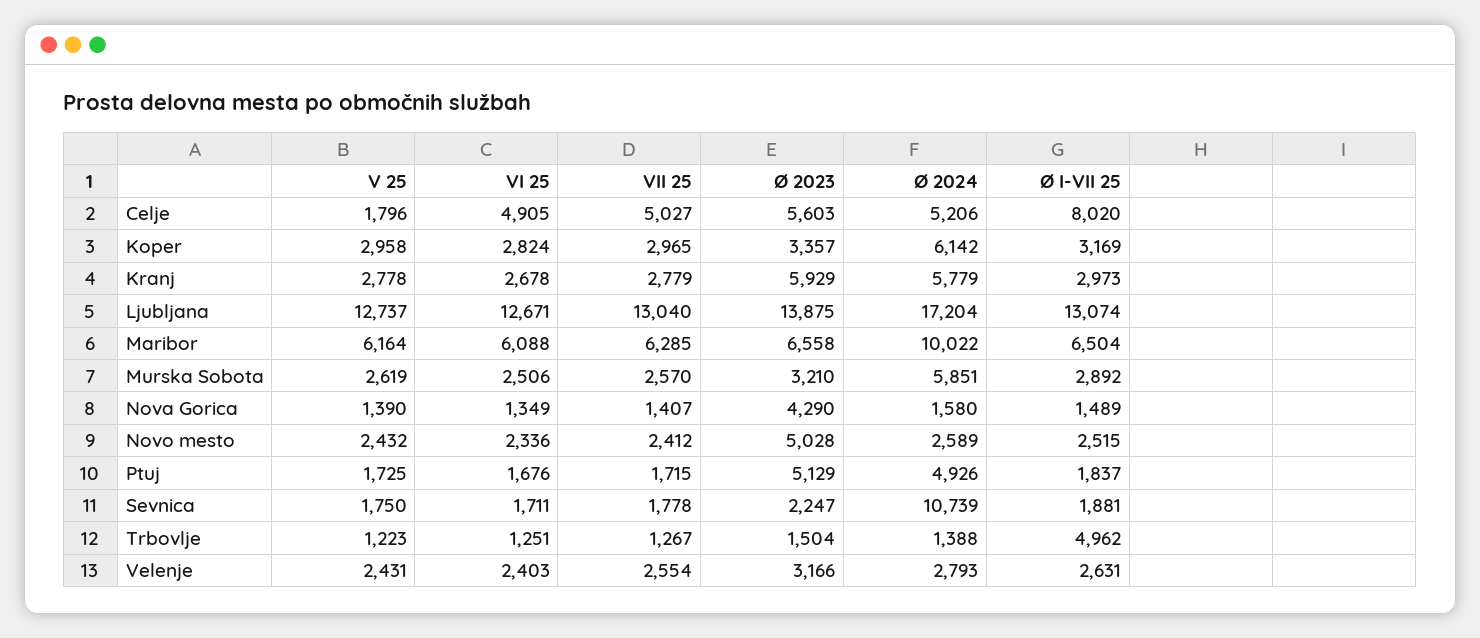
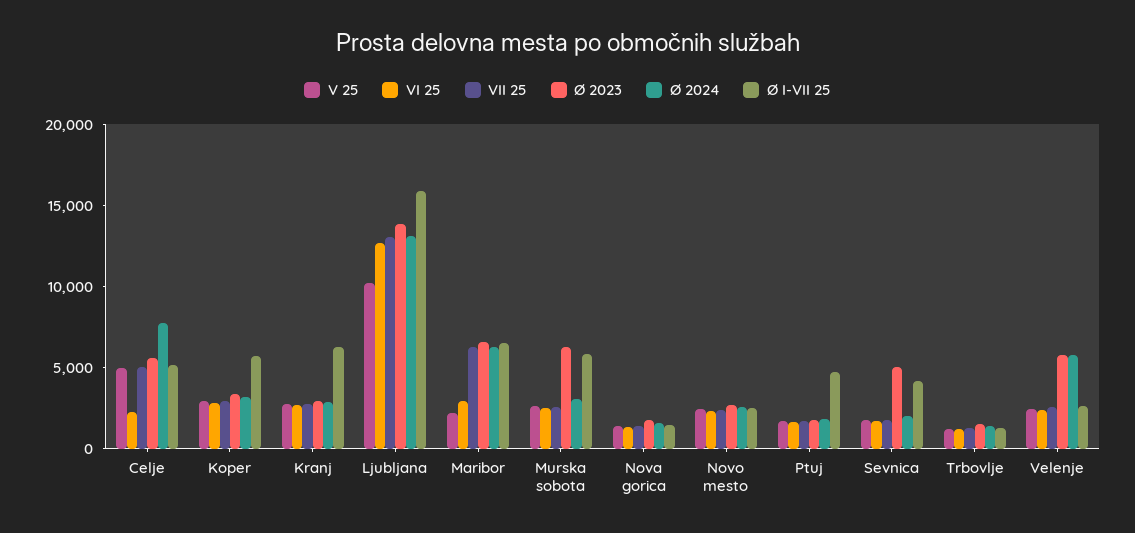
  {
    "V 25": {
-     "Celje": 1796,
+     "Celje": 5000,
      "Koper": 2958,
      "Kranj": 2778,
-     "Ljubljana": 12737,
+     "Ljubljana": 10000,
-     "Maribor": 6164,
+     "Maribor": 2000,
      "Murska Sobota": 2619,
      "Nova Gorica": 1390,
      "Novo mesto": 2432,
      "Ptuj": 1725,
      "Sevnica": 1750,
      "Trbovlje": 1223,
      "Velenje": 2431
    },
    "VI 25": {
-     "Celje": 4905,
+     "Celje": 2000,
      "Koper": 2824,
      "Kranj": 2678,
      "Ljubljana": 12671,
-     "Maribor": 6088,
+     "Maribor": 3000,
      "Murska Sobota": 2506,
      "Nova Gorica": 1349,
      "Novo mesto": 2336,
      "Ptuj": 1676,
      "Sevnica": 1711,
      "Trbovlje": 1251,
      "Velenje": 2403
    },
    "VII 25": {
      "Celje": 5027,
      "Koper": 2965,
      "Kranj": 2779,
      "Ljubljana": 13040,
      "Maribor": 6285,
      "Murska Sobota": 2570,
      "Nova Gorica": 1407,
      "Novo mesto": 2412,
      "Ptuj": 1715,
      "Sevnica": 1778,
      "Trbovlje": 1267,
      "Velenje": 2554
    },
    "Ø 2023": {
      "Celje": 5603,
      "Koper": 3357,
-     "Kranj": 5929,
+     "Kranj": 3000,
      "Ljubljana": 13875,
      "Maribor": 6558,
-     "Murska Sobota": 3210,
+     "Murska Sobota": 6000,
-     "Nova Gorica": 4290,
+     "Nova Gorica": 2000,
-     "Novo mesto": 5028,
+     "Novo mesto": 3000,
-     "Ptuj": 5129,
+     "Ptuj": 2000,
-     "Sevnica": 2247,
+     "Sevnica": 5000,
      "Trbovlje": 1504,
-     "Velenje": 3166
+     "Velenje": 6000
    },
    "Ø 2024": {
-     "Celje": 5206,
+     "Celje": 8000,
-     "Koper": 6142,
+     "Koper": 3000,
-     "Kranj": 5779,
+     "Kranj": 3000,
-     "Ljubljana": 17204,
+     "Ljubljana": 13000,
-     "Maribor": 10022,
+     "Maribor": 6000,
-     "Murska Sobota": 5851,
+     "Murska Sobota": 3000,
      "Nova Gorica": 1580,
      "Novo mesto": 2589,
-     "Ptuj": 4926,
+     "Ptuj": 2000,
-     "Sevnica": 10739,
+     "Sevnica": 2000,
      "Trbovlje": 1388,
-     "Velenje": 2793
+     "Velenje": 6000
    },
    "Ø I-VII 25": {
-     "Celje": 8020,
+     "Celje": 5000,
-     "Koper": 3169,
+     "Koper": 6000,
-     "Kranj": 2973,
+     "Kranj": 6000,
-     "Ljubljana": 13074,
+     "Ljubljana": 16000,
      "Maribor": 6504,
-     "Murska Sobota": 2892,
+     "Murska Sobota": 6000,
      "Nova Gorica": 1489,
      "Novo mesto": 2515,
-     "Ptuj": 1837,
+     "Ptuj": 5000,
-     "Sevnica": 1881,
+     "Sevnica": 4000,
-     "Trbovlje": 4962,
+     "Trbovlje": 1000,
      "Velenje": 2631
    }
  }

